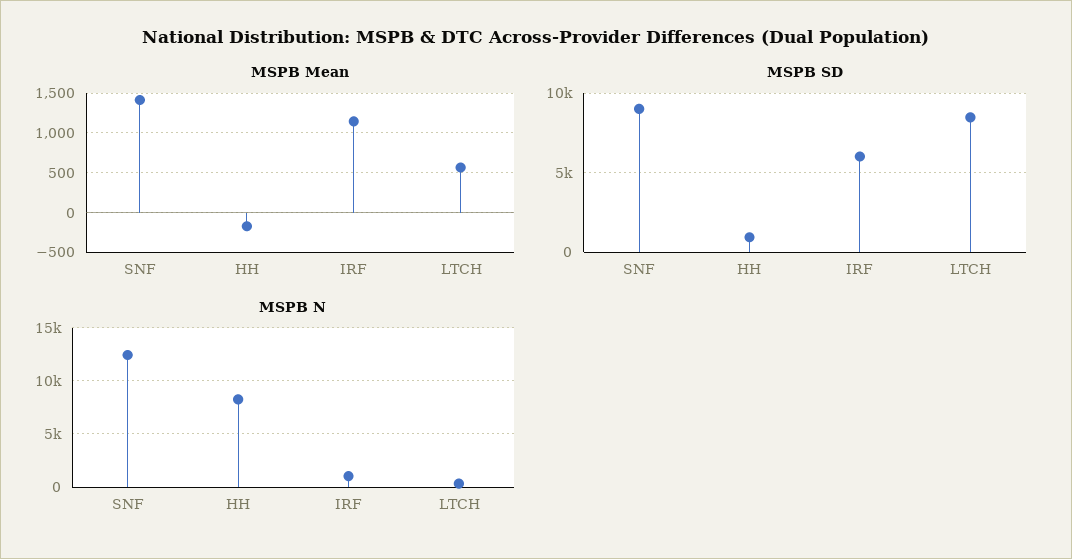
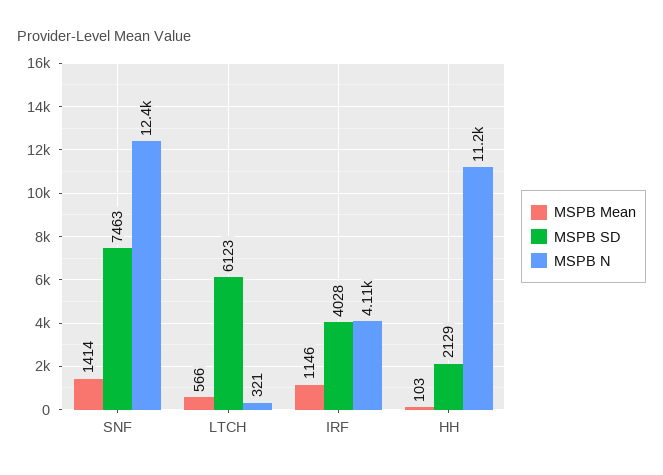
  {
    "MSPB Mean": {
      "SNF": 1414,
-     "HH": -200,
+     "HH": 103,
      "IRF": 1146,
      "LTCH": 566
    },
    "MSPB SD": {
-     "SNF": 9000,
+     "SNF": 7463,
-     "HH": 1000,
+     "HH": 2129,
-     "IRF": 6000,
+     "IRF": 4028,
-     "LTCH": 8500
+     "LTCH": 6123
    },
    "MSPB N": {
      "SNF": 12400,
-     "HH": 8000,
+     "HH": 11200,
-     "IRF": 1000,
+     "IRF": 4110,
      "LTCH": 321
    }
  }

